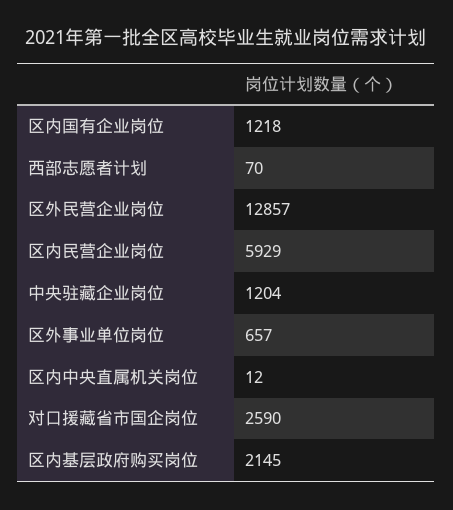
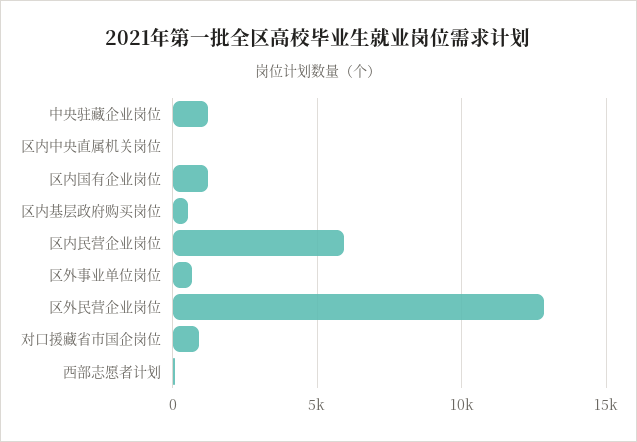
  {
    "区内国有企业岗位": 1218,
    "西部志愿者计划": 70,
    "区外民营企业岗位": 12857,
    "区内民营企业岗位": 5929,
    "中央驻藏企业岗位": 1204,
    "区外事业单位岗位": 657,
    "区内中央直属机关岗位": 12,
-   "对口援藏省市国企岗位": 2590,
+   "对口援藏省市国企岗位": 1000,
-   "区内基层政府购买岗位": 2145
+   "区内基层政府购买岗位": 500
  }

